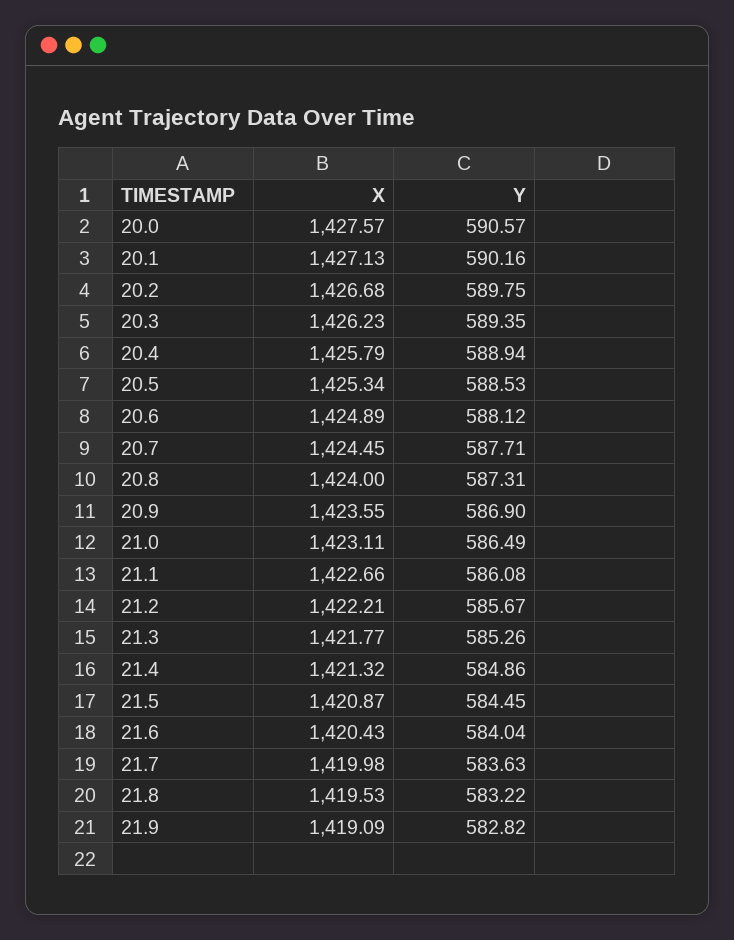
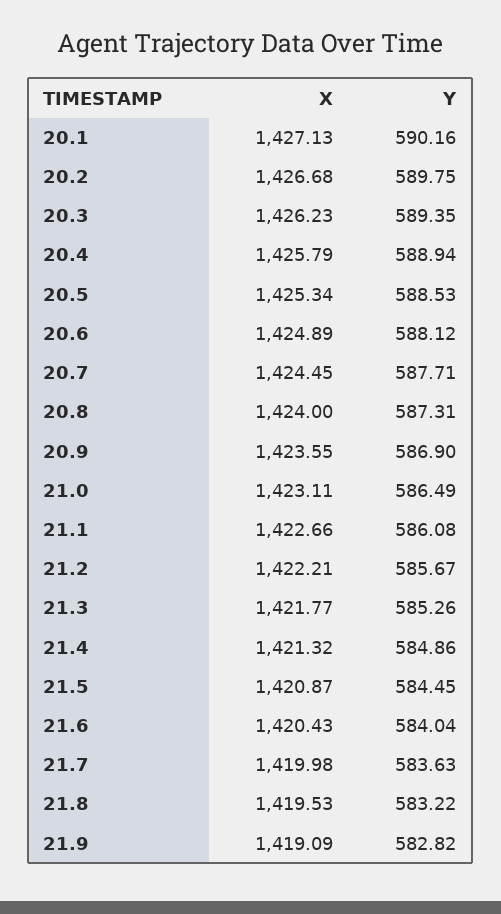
  {
    "X": {
-     "20.0": 1427.57,
      "20.1": 1427.13,
      "20.2": 1426.68,
      "20.3": 1426.23,
      "20.4": 1425.79,
      "20.5": 1425.34,
      "20.6": 1424.89,
      "20.7": 1424.45,
      "20.8": 1424,
      "20.9": 1423.55,
      "21.0": 1423.11,
      "21.1": 1422.66,
      "21.2": 1422.21,
      "21.3": 1421.77,
      "21.4": 1421.32,
      "21.5": 1420.87,
      "21.6": 1420.43,
      "21.7": 1419.98,
      "21.8": 1419.53,
      "21.9": 1419.09
    },
    "Y": {
-     "20.0": 590.57,
      "20.1": 590.16,
      "20.2": 589.75,
      "20.3": 589.35,
      "20.4": 588.94,
      "20.5": 588.53,
      "20.6": 588.12,
      "20.7": 587.71,
      "20.8": 587.31,
      "20.9": 586.9,
      "21.0": 586.49,
      "21.1": 586.08,
      "21.2": 585.67,
      "21.3": 585.26,
      "21.4": 584.86,
      "21.5": 584.45,
      "21.6": 584.04,
      "21.7": 583.63,
      "21.8": 583.22,
      "21.9": 582.82
    }
  }

